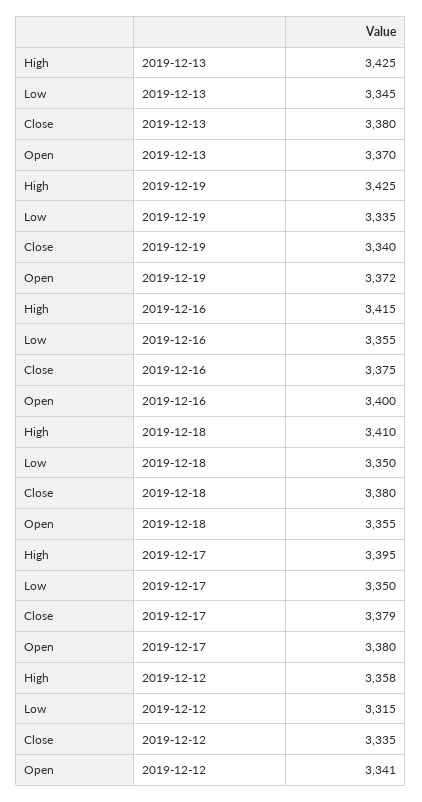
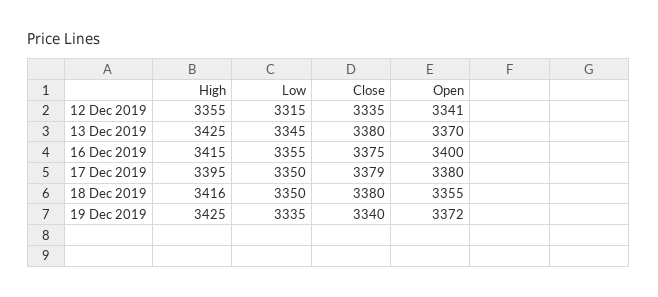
  {
    "High": {
      "2019-12-13": 3425,
      "2019-12-19": 3425,
      "2019-12-16": 3415,
-     "2019-12-18": 3410,
+     "2019-12-18": 3416,
      "2019-12-17": 3395,
-     "2019-12-12": 3358
+     "2019-12-12": 3355
    },
    "Low": {
      "2019-12-13": 3345,
      "2019-12-19": 3335,
      "2019-12-16": 3355,
      "2019-12-18": 3350,
      "2019-12-17": 3350,
      "2019-12-12": 3315
    },
    "Close": {
      "2019-12-13": 3380,
      "2019-12-19": 3340,
      "2019-12-16": 3375,
      "2019-12-18": 3380,
      "2019-12-17": 3379,
      "2019-12-12": 3335
    },
    "Open": {
      "2019-12-13": 3370,
      "2019-12-19": 3372,
      "2019-12-16": 3400,
      "2019-12-18": 3355,
      "2019-12-17": 3380,
      "2019-12-12": 3341
    }
  }

